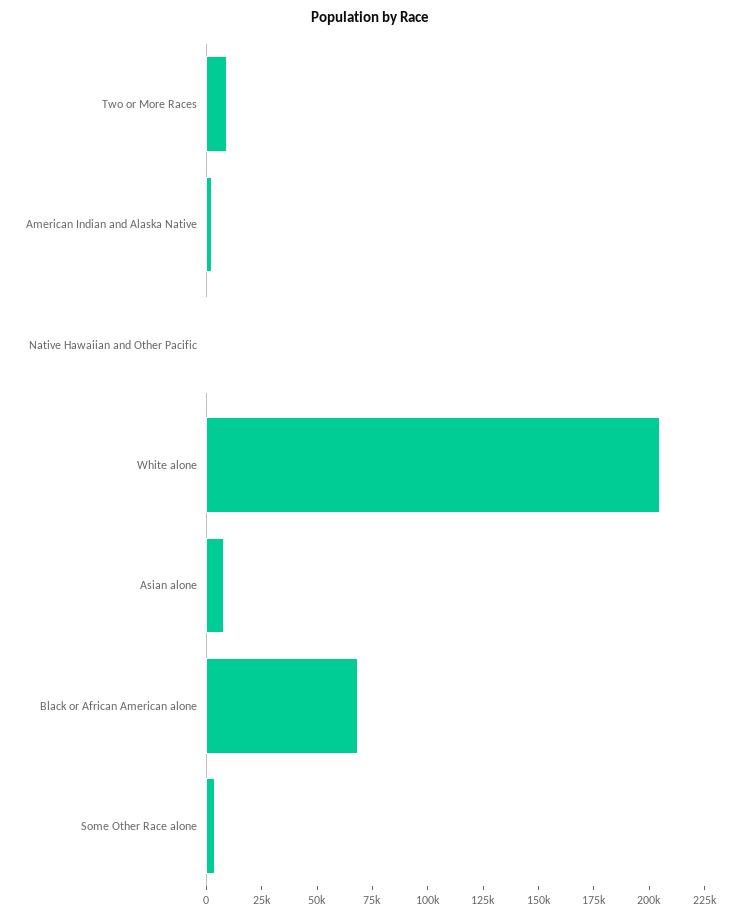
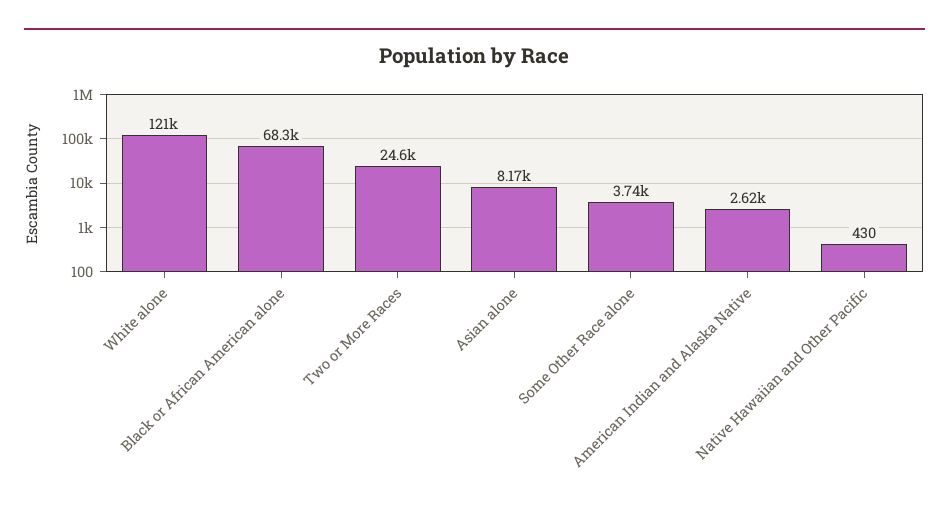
  {
-   "Two or More Races": 10000,
+   "Two or More Races": 24600,
    "American Indian and Alaska Native": 2620,
    "Native Hawaiian and Other Pacific": 430,
-   "White alone": 205000,
+   "White alone": 121000,
    "Asian alone": 8170,
    "Black or African American alone": 68300,
    "Some Other Race alone": 3740
  }

